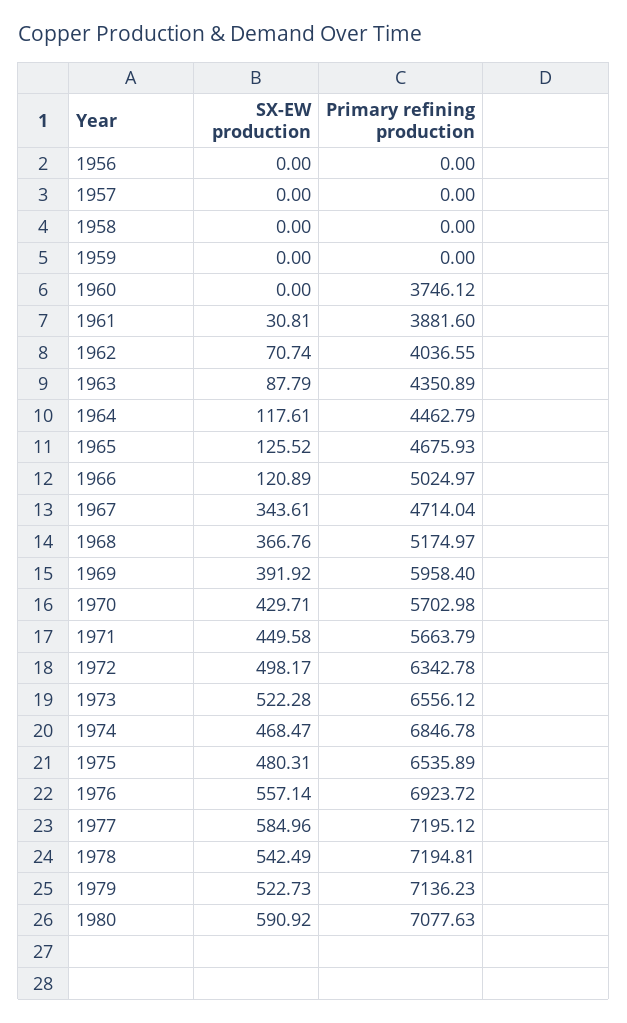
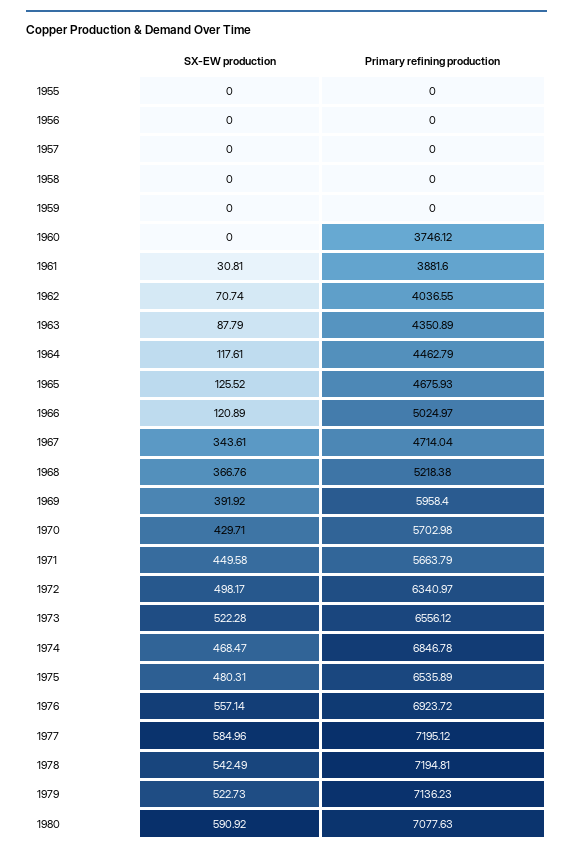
  {
    "SX-EW production": {
      "1956": 0,
      "1957": 0,
      "1958": 0,
      "1959": 0,
      "1960": 0,
      "1961": 30.81,
      "1962": 70.74,
      "1963": 87.79,
      "1964": 117.61,
      "1965": 125.52,
      "1966": 120.89,
      "1967": 343.61,
      "1968": 366.76,
      "1969": 391.92,
      "1970": 429.71,
      "1971": 449.58,
      "1972": 498.17,
      "1973": 522.28,
      "1974": 468.47,
      "1975": 480.31,
      "1976": 557.14,
      "1977": 584.96,
      "1978": 542.49,
      "1979": 522.73,
-     "1980": 590.92
+     "1980": 590.92,
+     "1955": 0
    },
    "Primary refining production": {
      "1956": 0,
      "1957": 0,
      "1958": 0,
      "1959": 0,
      "1960": 3746.12,
      "1961": 3881.6,
      "1962": 4036.55,
      "1963": 4350.89,
      "1964": 4462.79,
      "1965": 4675.93,
      "1966": 5024.97,
      "1967": 4714.04,
-     "1968": 5174.97,
+     "1968": 5218.38,
      "1969": 5958.4,
      "1970": 5702.98,
      "1971": 5663.79,
-     "1972": 6342.78,
+     "1972": 6340.97,
      "1973": 6556.12,
      "1974": 6846.78,
      "1975": 6535.89,
      "1976": 6923.72,
      "1977": 7195.12,
      "1978": 7194.81,
      "1979": 7136.23,
-     "1980": 7077.63
+     "1980": 7077.63,
+     "1955": 0
    }
  }

